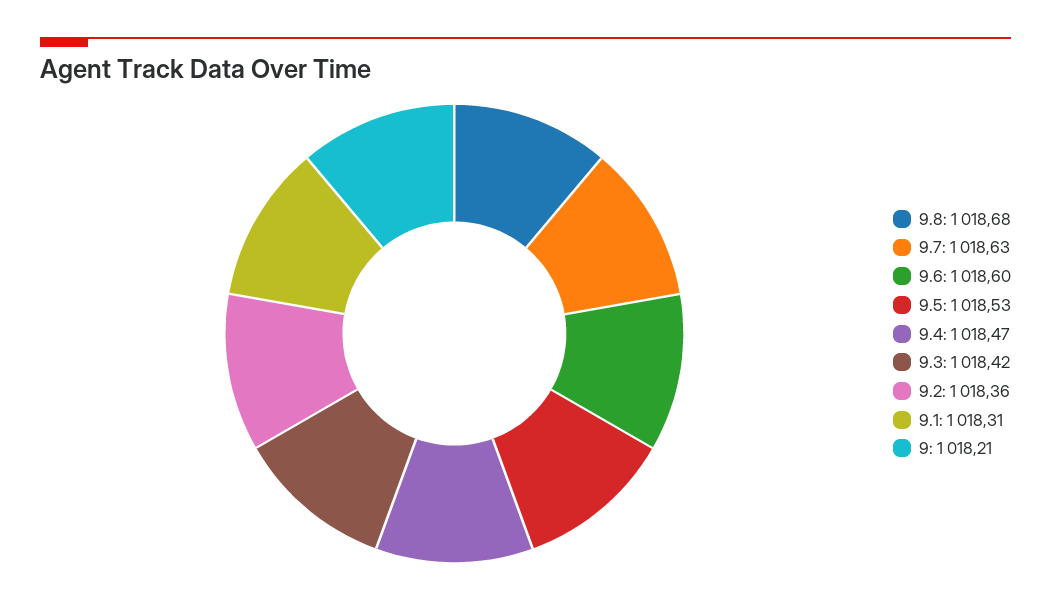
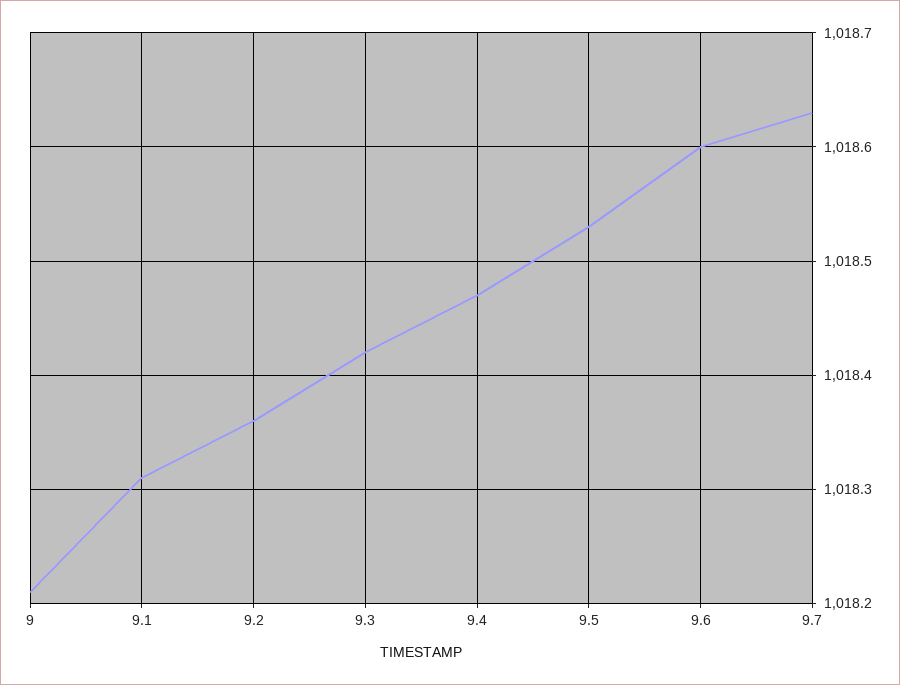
  {
-   "9.8": 1018.68,
    "9.7": 1018.63,
    "9.6": 1018.6,
    "9.5": 1018.53,
    "9.4": 1018.47,
    "9.3": 1018.42,
    "9.2": 1018.36,
    "9.1": 1018.31,
    "9": 1018.21
  }

